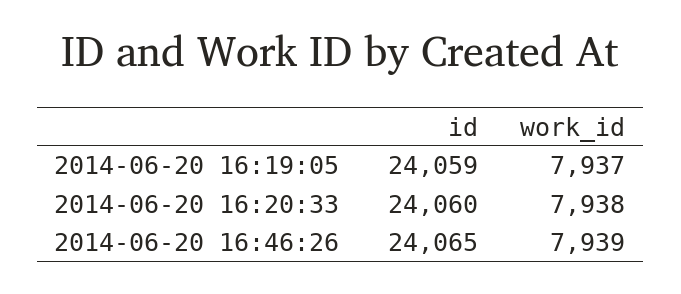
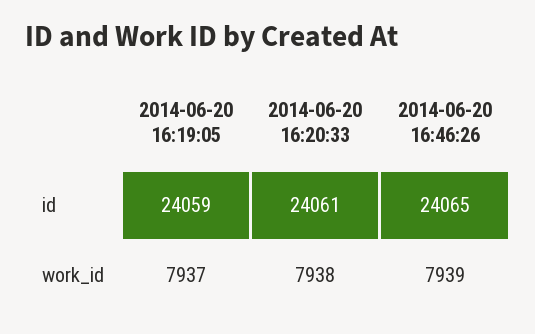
  {
    "id": {
      "2014-06-20 16:19:05": 24059,
-     "2014-06-20 16:20:33": 24060,
+     "2014-06-20 16:20:33": 24061,
      "2014-06-20 16:46:26": 24065
    },
    "work_id": {
      "2014-06-20 16:19:05": 7937,
      "2014-06-20 16:20:33": 7938,
      "2014-06-20 16:46:26": 7939
    }
  }

